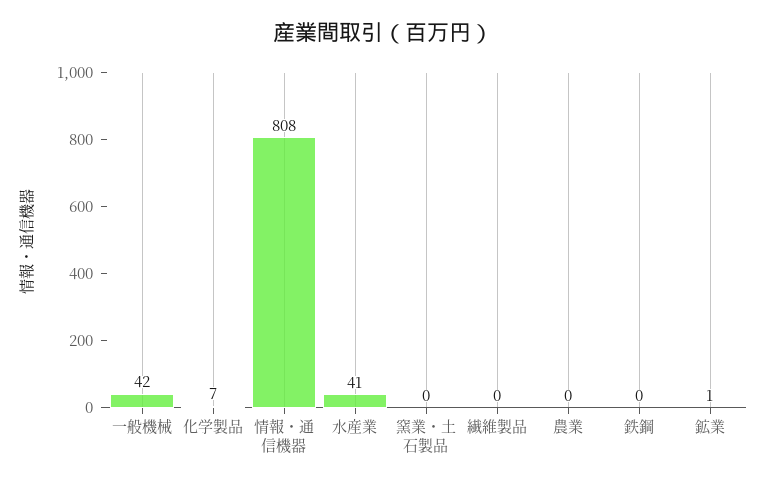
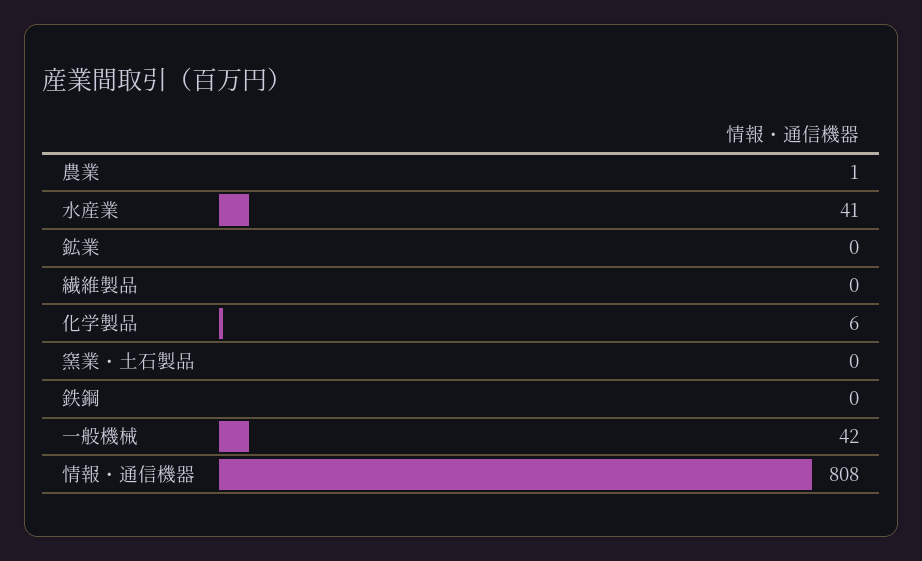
  {
    "一般機械": 42,
-   "化学製品": 7,
+   "化学製品": 6,
    "情報・通信機器": 808,
    "水産業": 41,
    "窯業・土石製品": 0,
    "繊維製品": 0,
-   "農業": 0,
+   "農業": 1,
    "鉄鋼": 0,
-   "鉱業": 1
+   "鉱業": 0
  }

